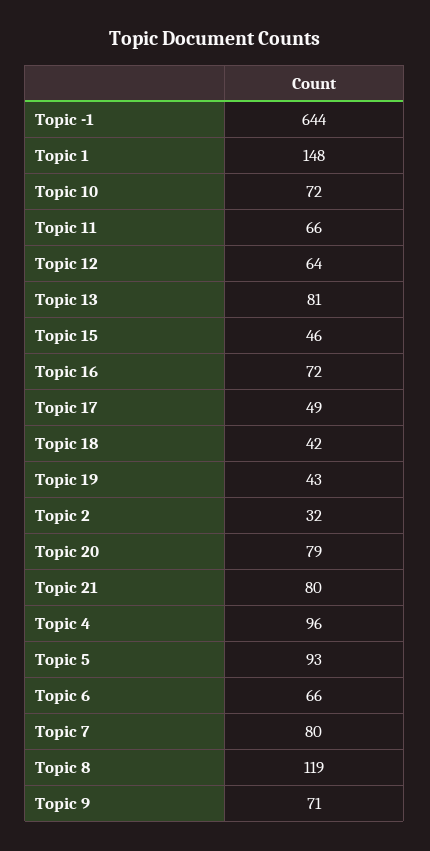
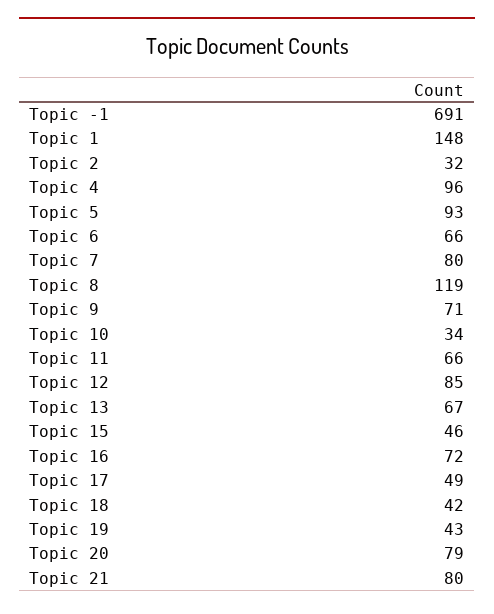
  {
-   "Topic -1": 644,
+   "Topic -1": 691,
    "Topic 1": 148,
-   "Topic 10": 72,
+   "Topic 10": 34,
    "Topic 11": 66,
-   "Topic 12": 64,
+   "Topic 12": 85,
-   "Topic 13": 81,
+   "Topic 13": 67,
    "Topic 15": 46,
    "Topic 16": 72,
    "Topic 17": 49,
    "Topic 18": 42,
    "Topic 19": 43,
    "Topic 2": 32,
    "Topic 20": 79,
    "Topic 21": 80,
    "Topic 4": 96,
    "Topic 5": 93,
    "Topic 6": 66,
    "Topic 7": 80,
    "Topic 8": 119,
    "Topic 9": 71
  }

